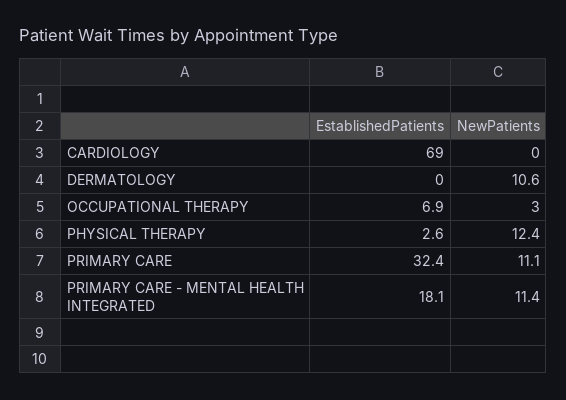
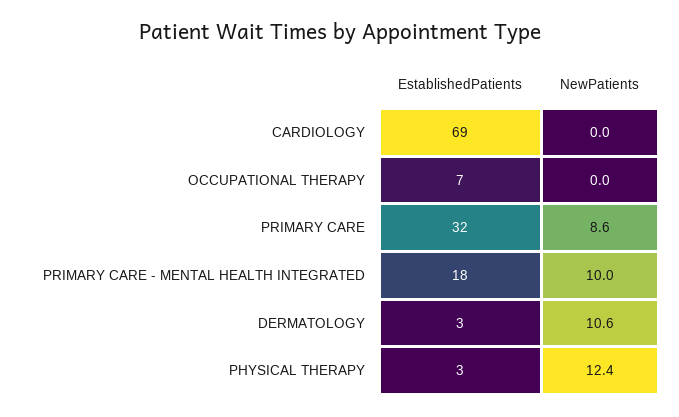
  {
    "EstablishedPatients": {
      "CARDIOLOGY": 69,
-     "DERMATOLOGY": 0,
+     "DERMATOLOGY": 3,
      "OCCUPATIONAL THERAPY": 6.9,
      "PHYSICAL THERAPY": 2.6,
      "PRIMARY CARE": 32.4,
      "PRIMARY CARE - MENTAL HEALTH INTEGRATED": 18.1
    },
    "NewPatients": {
      "CARDIOLOGY": 0,
      "DERMATOLOGY": 10.6,
-     "OCCUPATIONAL THERAPY": 3,
+     "OCCUPATIONAL THERAPY": 0,
      "PHYSICAL THERAPY": 12.4,
-     "PRIMARY CARE": 11.1,
+     "PRIMARY CARE": 8.6,
-     "PRIMARY CARE - MENTAL HEALTH INTEGRATED": 11.4
+     "PRIMARY CARE - MENTAL HEALTH INTEGRATED": 10
    }
  }

